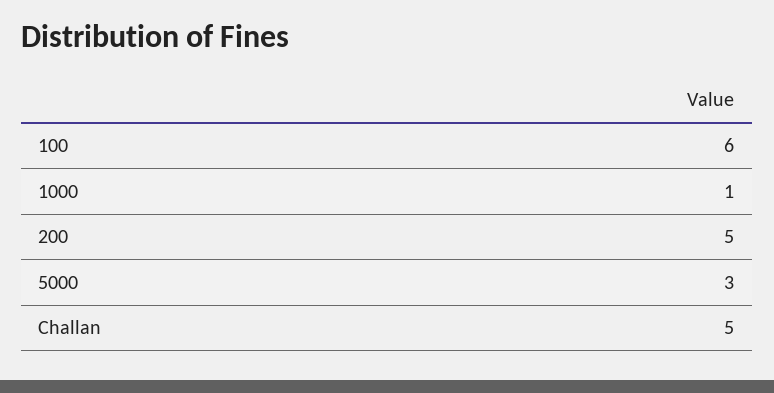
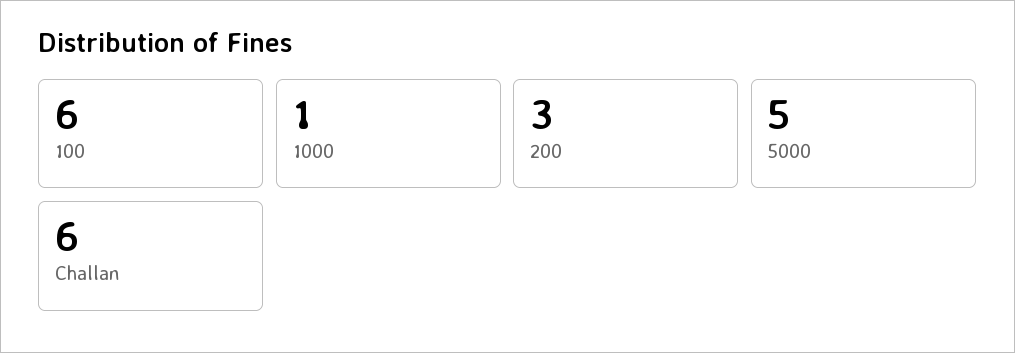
  {
    "100": 6,
    "1000": 1,
-   "200": 5,
+   "200": 3,
-   "5000": 3,
+   "5000": 5,
-   "Challan": 5
+   "Challan": 6
  }

